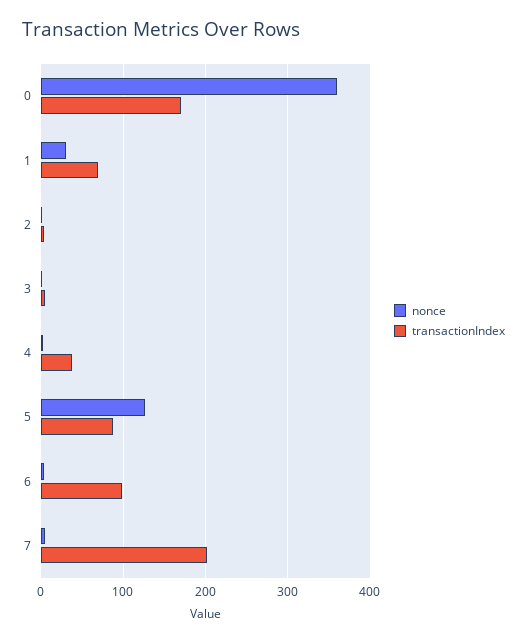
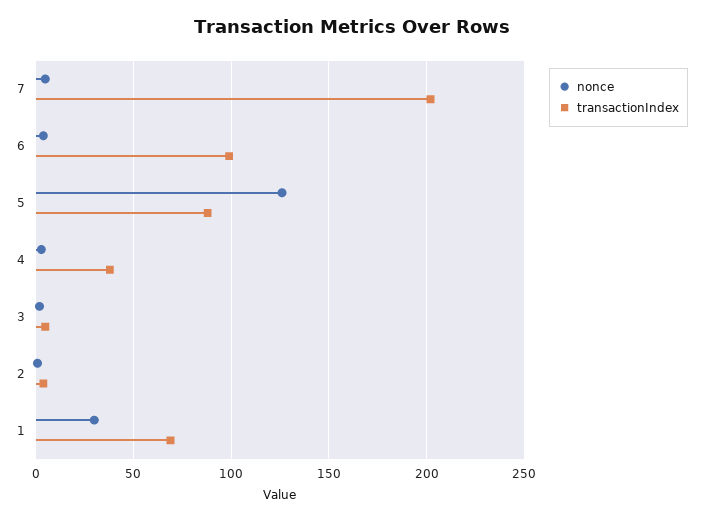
  {
    "nonce": {
-     "0": 360,
      "1": 30,
      "2": 0,
      "3": 0,
      "4": 5,
      "5": 125,
      "6": 5,
      "7": 5
    },
    "transactionIndex": {
-     "0": 170,
      "1": 70,
      "2": 5,
      "3": 5,
      "4": 40,
      "5": 90,
      "6": 100,
      "7": 200
    }
  }

